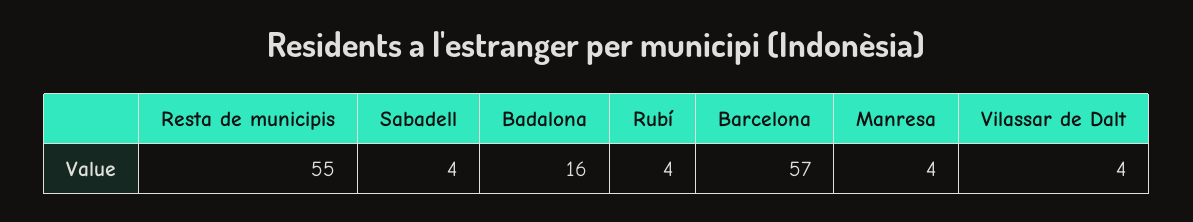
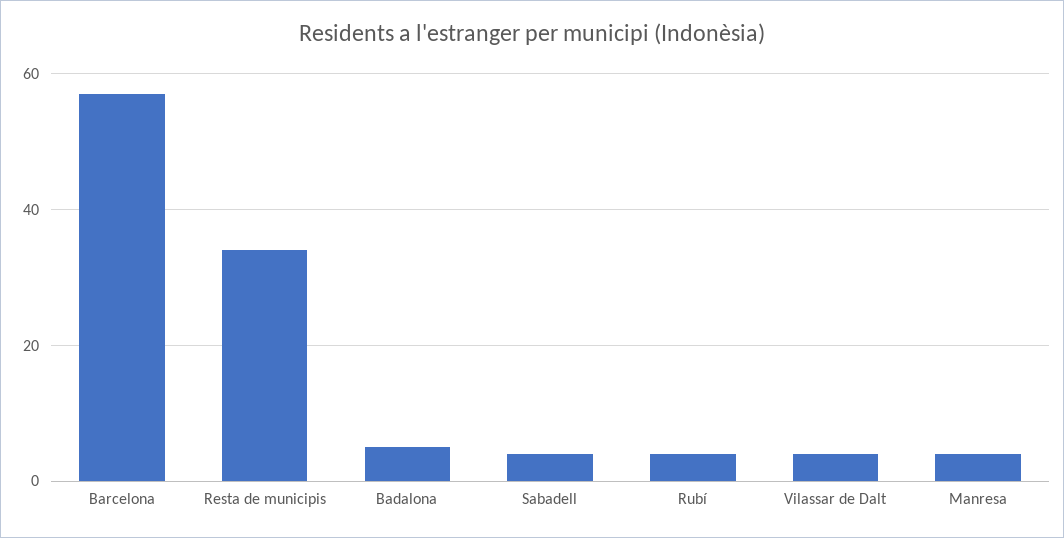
  {
-   "Resta de municipis": 55,
+   "Resta de municipis": 35,
    "Sabadell": 4,
-   "Badalona": 16,
+   "Badalona": 5,
    "Rubí": 4,
    "Barcelona": 57,
    "Manresa": 4,
    "Vilassar de Dalt": 4
  }

